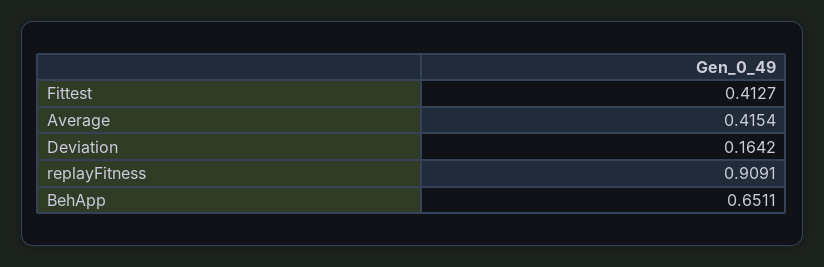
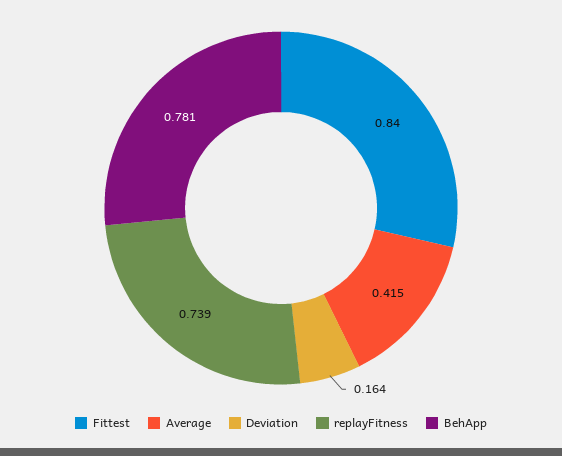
  {
-   "Fittest": 0.4127,
+   "Fittest": 0.84,
    "Average": 0.4154,
    "Deviation": 0.1642,
-   "replayFitness": 0.9091,
+   "replayFitness": 0.739,
-   "BehApp": 0.6511
+   "BehApp": 0.781
  }

